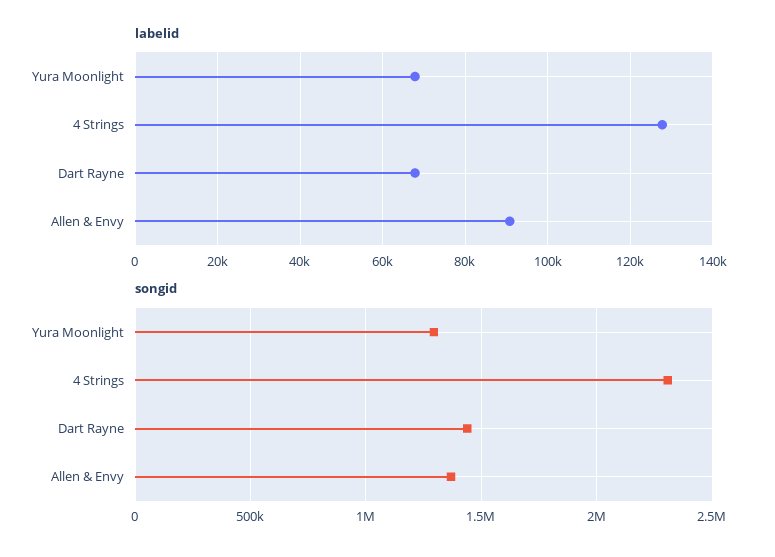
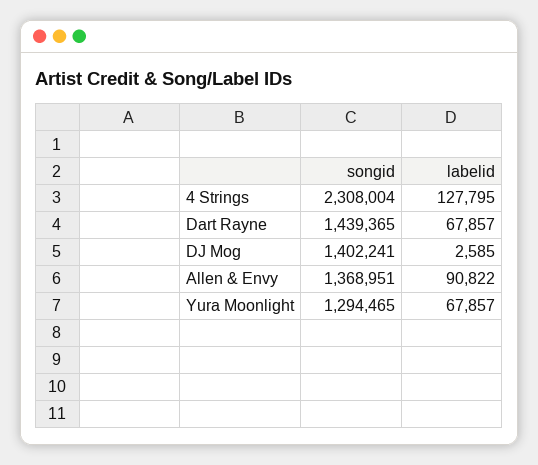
  {
    "labelid": {
      "Yura Moonlight": 67857,
      "4 Strings": 127795,
      "Dart Rayne": 67857,
-     "Allen & Envy": 90822
+     "Allen & Envy": 90822,
+     "DJ Mog": 2585
    },
    "songid": {
      "Yura Moonlight": 1294465,
      "4 Strings": 2308004,
      "Dart Rayne": 1439365,
-     "Allen & Envy": 1368951
+     "Allen & Envy": 1368951,
+     "DJ Mog": 1402241
    }
  }

